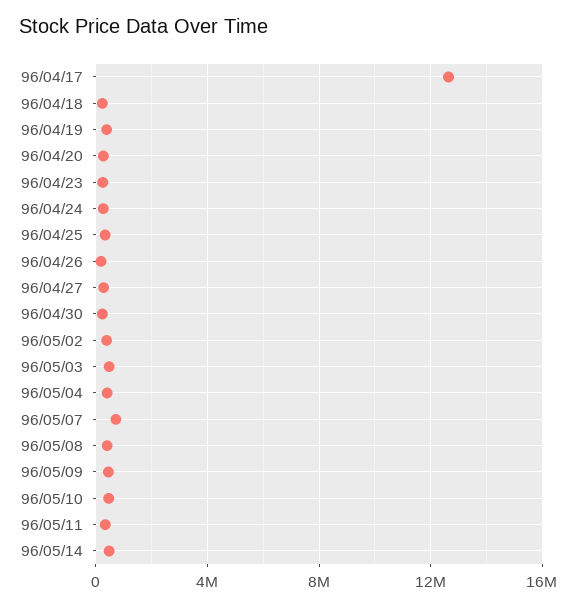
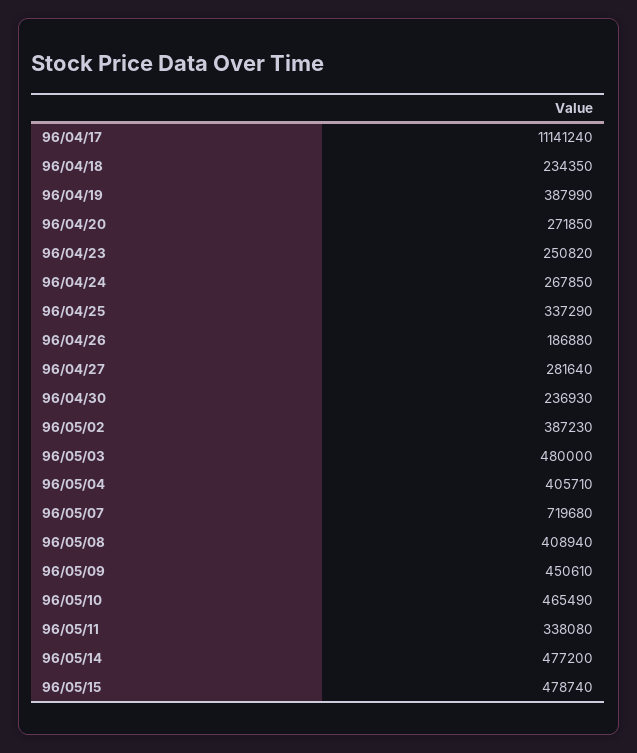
  {
-   "96/04/17": 12500000,
+   "96/04/17": 11141240,
    "96/04/18": 234350,
    "96/04/19": 387990,
    "96/04/20": 271850,
    "96/04/23": 250820,
    "96/04/24": 267850,
    "96/04/25": 337290,
    "96/04/26": 186880,
    "96/04/27": 281640,
    "96/04/30": 236930,
    "96/05/02": 387230,
    "96/05/03": 480000,
    "96/05/04": 405710,
    "96/05/07": 719680,
    "96/05/08": 408940,
    "96/05/09": 450610,
    "96/05/10": 465490,
    "96/05/11": 338080,
-   "96/05/14": 477200
+   "96/05/14": 477200,
+   "96/05/15": 478740
  }

